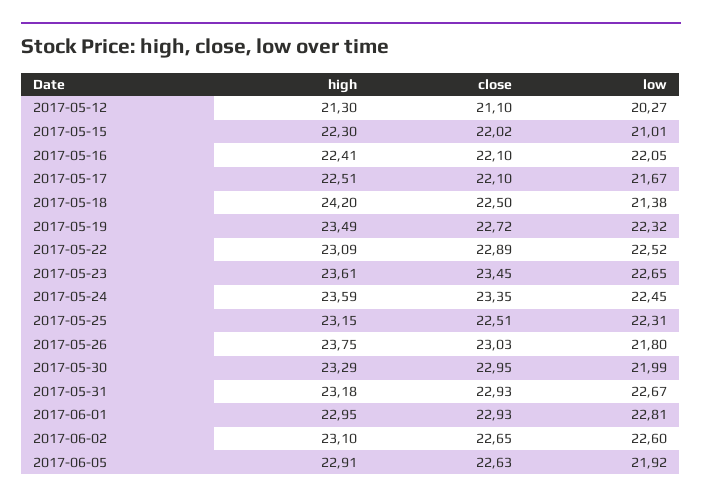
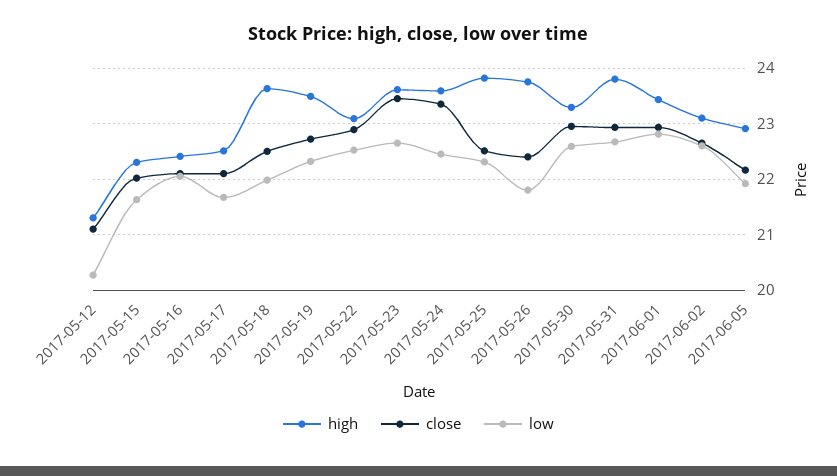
  {
    "high": {
      "2017-05-12": 21.3,
      "2017-05-15": 22.3,
      "2017-05-16": 22.41,
      "2017-05-17": 22.51,
-     "2017-05-18": 24.2,
+     "2017-05-18": 23.6,
      "2017-05-19": 23.49,
      "2017-05-22": 23.09,
      "2017-05-23": 23.61,
      "2017-05-24": 23.59,
-     "2017-05-25": 23.15,
+     "2017-05-25": 23.8,
      "2017-05-26": 23.75,
      "2017-05-30": 23.29,
-     "2017-05-31": 23.18,
+     "2017-05-31": 23.8,
-     "2017-06-01": 22.95,
+     "2017-06-01": 23.4,
      "2017-06-02": 23.1,
      "2017-06-05": 22.91
    },
    "close": {
      "2017-05-12": 21.1,
      "2017-05-15": 22.02,
      "2017-05-16": 22.1,
      "2017-05-17": 22.1,
      "2017-05-18": 22.5,
      "2017-05-19": 22.72,
      "2017-05-22": 22.89,
      "2017-05-23": 23.45,
      "2017-05-24": 23.35,
      "2017-05-25": 22.51,
-     "2017-05-26": 23.03,
+     "2017-05-26": 22.4,
      "2017-05-30": 22.95,
      "2017-05-31": 22.93,
      "2017-06-01": 22.93,
      "2017-06-02": 22.65,
-     "2017-06-05": 22.63
+     "2017-06-05": 22.2
    },
    "low": {
      "2017-05-12": 20.27,
-     "2017-05-15": 21.01,
+     "2017-05-15": 21.6,
      "2017-05-16": 22.05,
      "2017-05-17": 21.67,
-     "2017-05-18": 21.38,
+     "2017-05-18": 22,
      "2017-05-19": 22.32,
      "2017-05-22": 22.52,
      "2017-05-23": 22.65,
      "2017-05-24": 22.45,
      "2017-05-25": 22.31,
      "2017-05-26": 21.8,
-     "2017-05-30": 21.99,
+     "2017-05-30": 22.6,
      "2017-05-31": 22.67,
      "2017-06-01": 22.81,
      "2017-06-02": 22.6,
      "2017-06-05": 21.92
    }
  }

